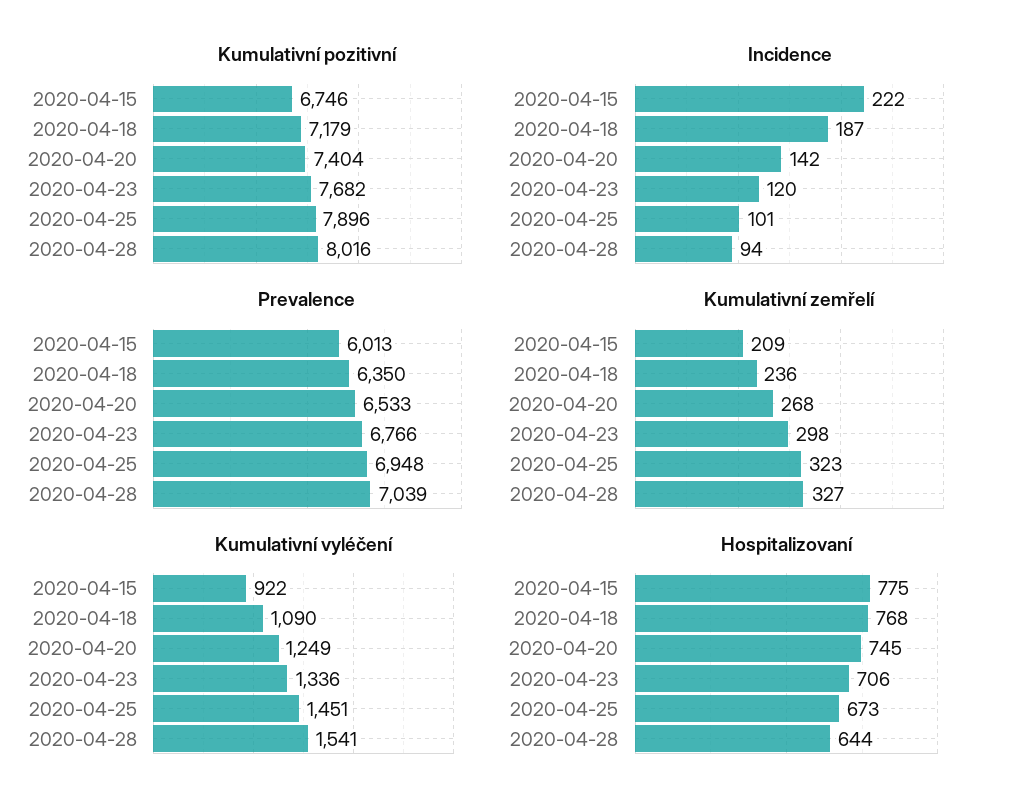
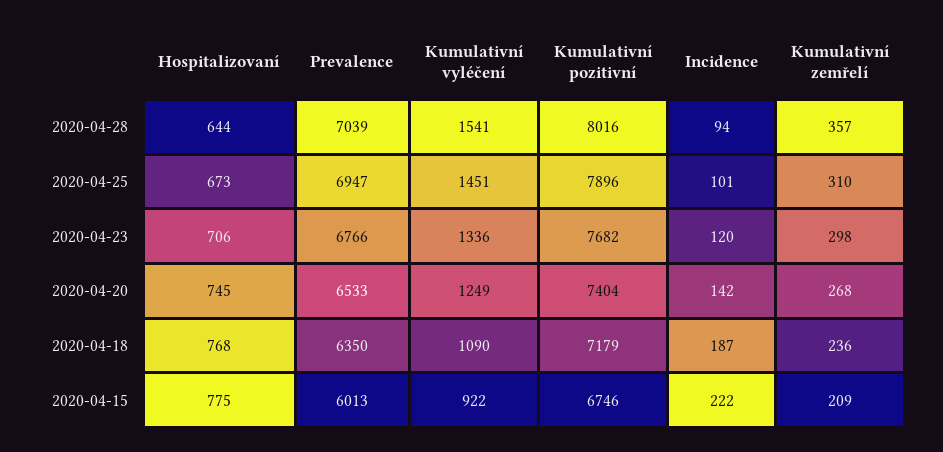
  {
    "Kumulativní pozitivní": {
      "2020-04-15": 6746,
      "2020-04-18": 7179,
      "2020-04-20": 7404,
      "2020-04-23": 7682,
      "2020-04-25": 7896,
      "2020-04-28": 8016
    },
    "Incidence": {
      "2020-04-15": 222,
      "2020-04-18": 187,
      "2020-04-20": 142,
      "2020-04-23": 120,
      "2020-04-25": 101,
      "2020-04-28": 94
    },
    "Prevalence": {
      "2020-04-15": 6013,
      "2020-04-18": 6350,
      "2020-04-20": 6533,
      "2020-04-23": 6766,
-     "2020-04-25": 6948,
+     "2020-04-25": 6947,
      "2020-04-28": 7039
    },
    "Kumulativní zemřelí": {
      "2020-04-15": 209,
      "2020-04-18": 236,
      "2020-04-20": 268,
      "2020-04-23": 298,
-     "2020-04-25": 323,
+     "2020-04-25": 310,
-     "2020-04-28": 327
+     "2020-04-28": 357
    },
    "Kumulativní vyléčení": {
      "2020-04-15": 922,
      "2020-04-18": 1090,
      "2020-04-20": 1249,
      "2020-04-23": 1336,
      "2020-04-25": 1451,
      "2020-04-28": 1541
    },
    "Hospitalizovaní": {
      "2020-04-15": 775,
      "2020-04-18": 768,
      "2020-04-20": 745,
      "2020-04-23": 706,
      "2020-04-25": 673,
      "2020-04-28": 644
    }
  }

